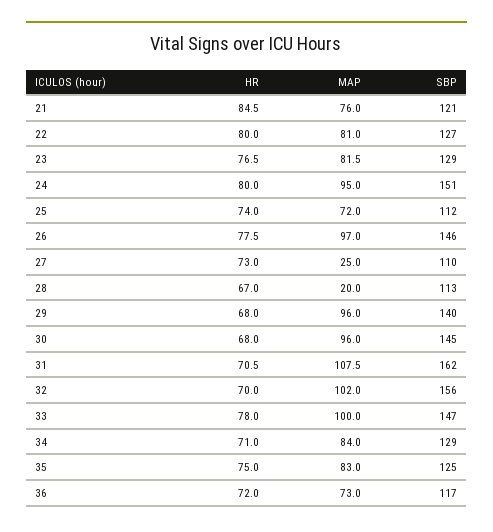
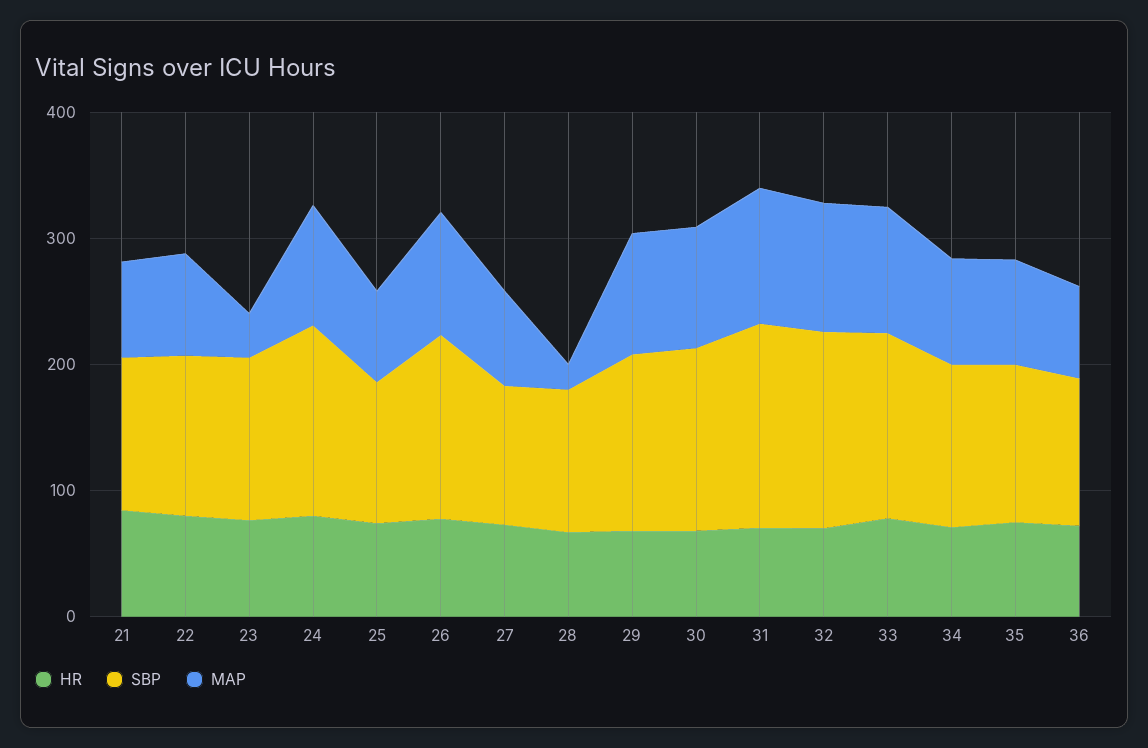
  {
    "HR": {
      "21": 84.5,
      "22": 80,
      "23": 76.5,
      "24": 80,
      "25": 74,
      "26": 77.5,
      "27": 73,
      "28": 67,
      "29": 68,
      "30": 68,
      "31": 70.5,
      "32": 70,
      "33": 78,
      "34": 71,
      "35": 75,
      "36": 72
    },
    "MAP": {
      "21": 76,
      "22": 81,
-     "23": 81.5,
+     "23": 40,
      "24": 95,
      "25": 72,
      "26": 97,
-     "27": 25,
+     "27": 80,
      "28": 20,
      "29": 96,
      "30": 96,
      "31": 107.5,
      "32": 102,
      "33": 100,
      "34": 84,
      "35": 83,
      "36": 73
    },
    "SBP": {
      "21": 121,
      "22": 127,
      "23": 129,
      "24": 151,
      "25": 112,
      "26": 146,
      "27": 110,
      "28": 113,
      "29": 140,
      "30": 145,
      "31": 162,
      "32": 156,
      "33": 147,
      "34": 129,
      "35": 125,
      "36": 117
    }
  }

